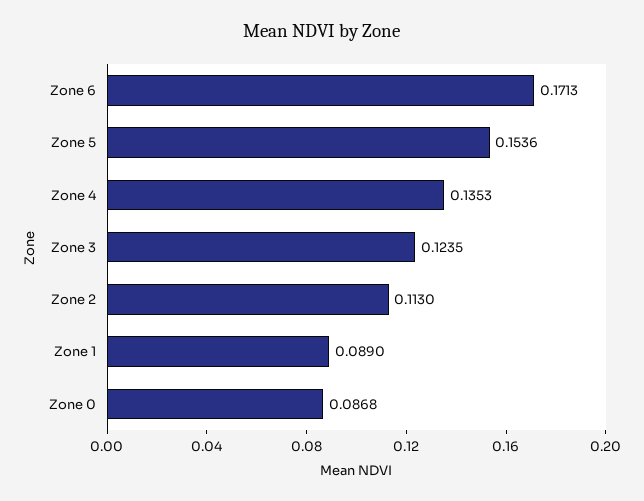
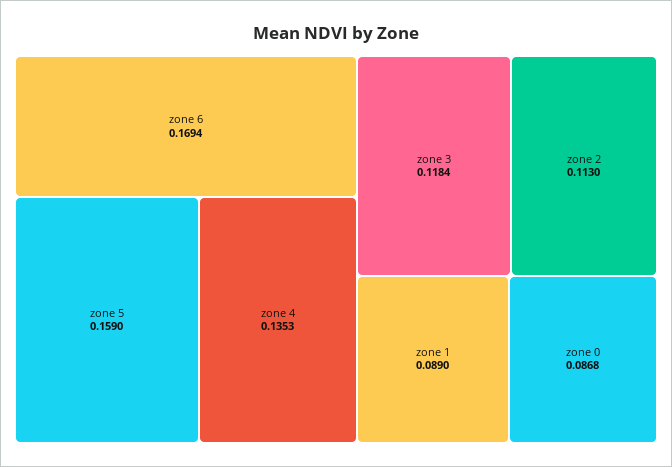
  {
-   "Zone 6": 0.1713,
+   "Zone 6": 0.1694,
-   "Zone 5": 0.1536,
+   "Zone 5": 0.159,
    "Zone 4": 0.1353,
-   "Zone 3": 0.1235,
+   "Zone 3": 0.1184,
    "Zone 2": 0.113,
    "Zone 1": 0.089,
    "Zone 0": 0.0868
  }

